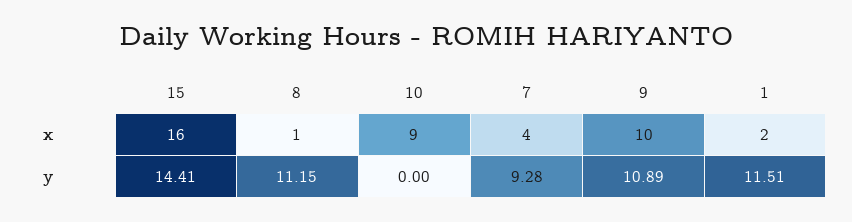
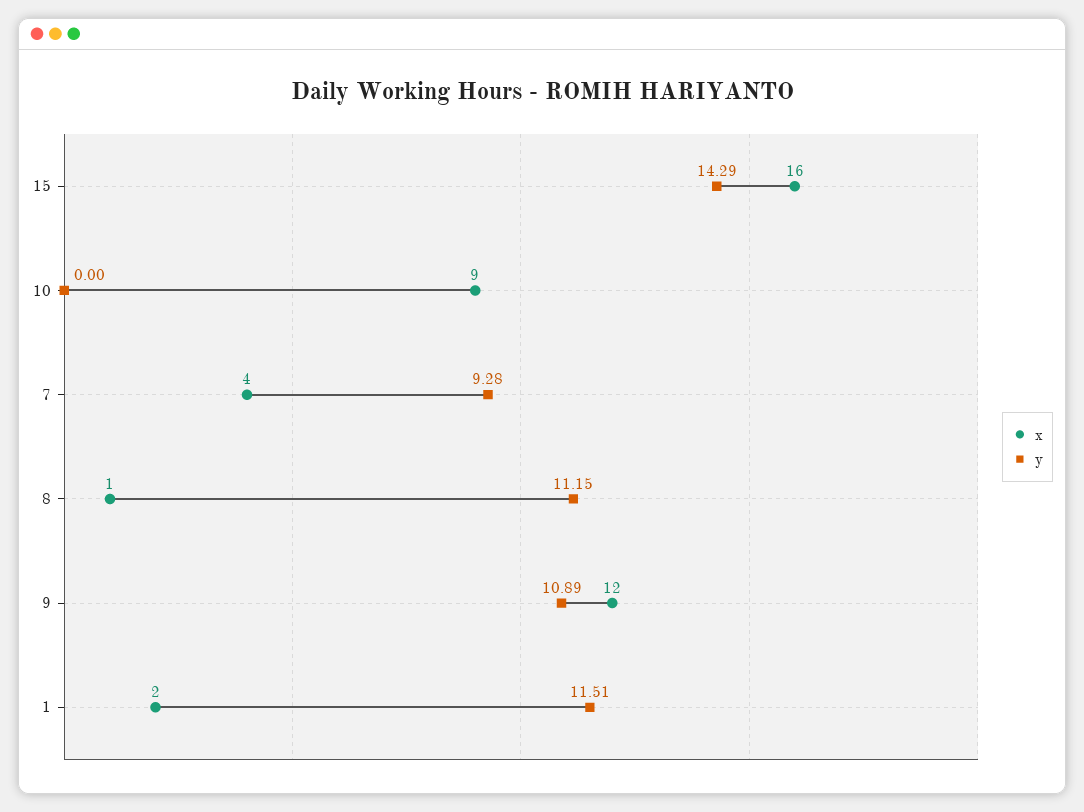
  {
    "x": {
      "15": 16,
      "8": 1,
      "10": 9,
      "7": 4,
-     "9": 10,
+     "9": 12,
      "1": 2
    },
    "y": {
-     "15": 14.41,
+     "15": 14.29,
      "8": 11.15,
      "10": 0,
      "7": 9.28,
      "9": 10.89,
      "1": 11.51
    }
  }

